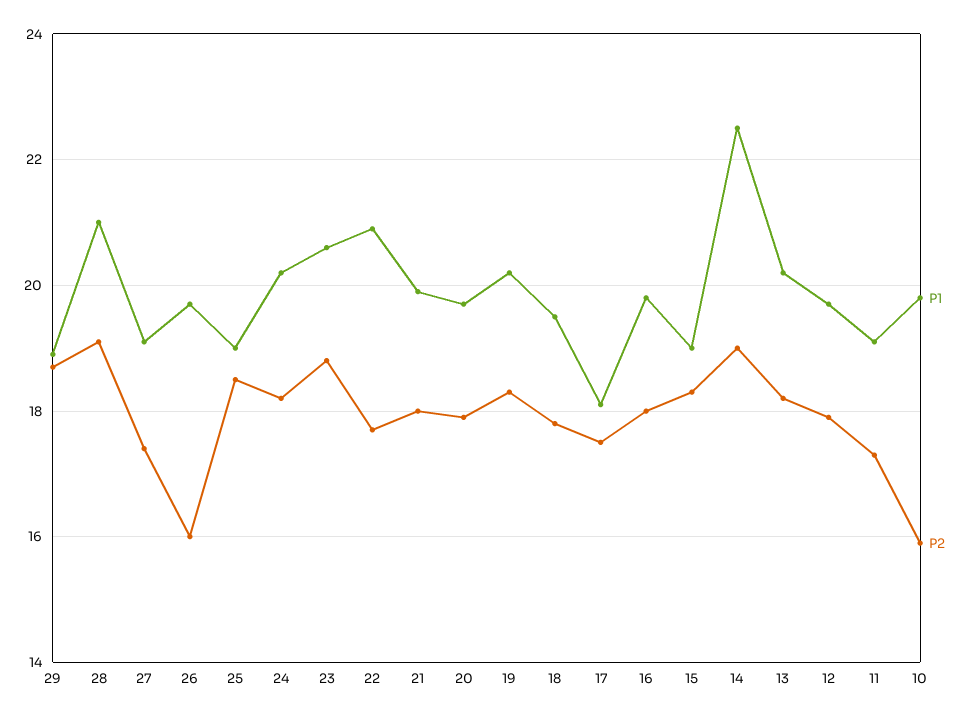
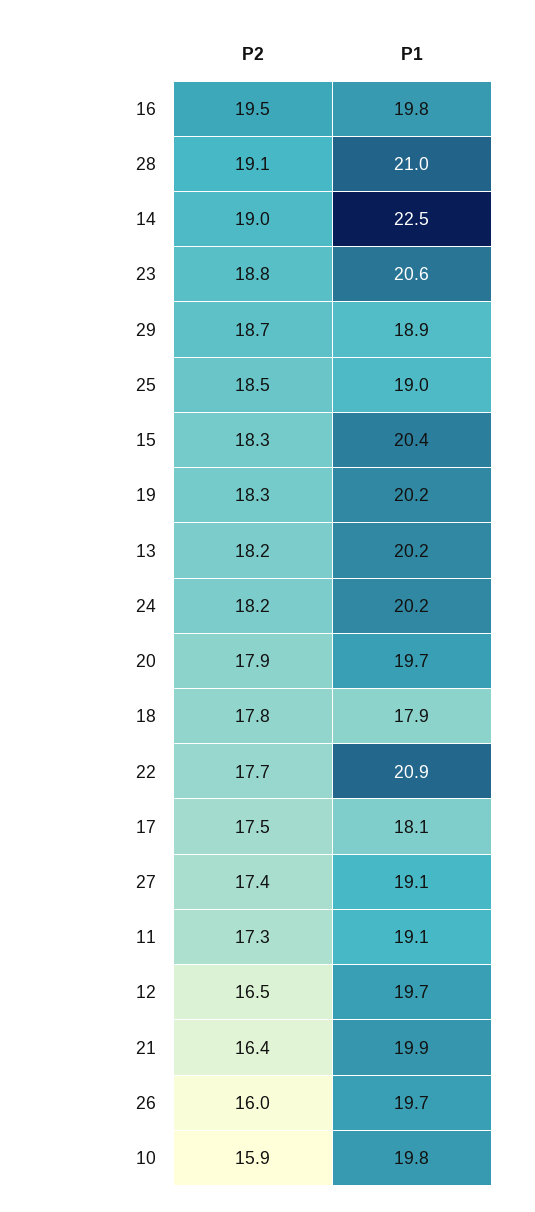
  {
    "P1": {
      "29": 18.9,
      "28": 21,
      "27": 19.1,
      "26": 19.7,
      "25": 19,
      "24": 20.2,
      "23": 20.6,
      "22": 20.9,
      "21": 19.9,
      "20": 19.7,
      "19": 20.2,
-     "18": 19.5,
+     "18": 17.9,
      "17": 18.1,
      "16": 19.8,
-     "15": 19,
+     "15": 20.4,
      "14": 22.5,
      "13": 20.2,
      "12": 19.7,
      "11": 19.1,
      "10": 19.8
    },
    "P2": {
      "29": 18.7,
      "28": 19.1,
      "27": 17.4,
      "26": 16,
      "25": 18.5,
      "24": 18.2,
      "23": 18.8,
      "22": 17.7,
-     "21": 18,
+     "21": 16.4,
      "20": 17.9,
      "19": 18.3,
      "18": 17.8,
      "17": 17.5,
-     "16": 18,
+     "16": 19.5,
      "15": 18.3,
      "14": 19,
      "13": 18.2,
-     "12": 18,
+     "12": 16.5,
      "11": 17.3,
      "10": 15.9
    }
  }

